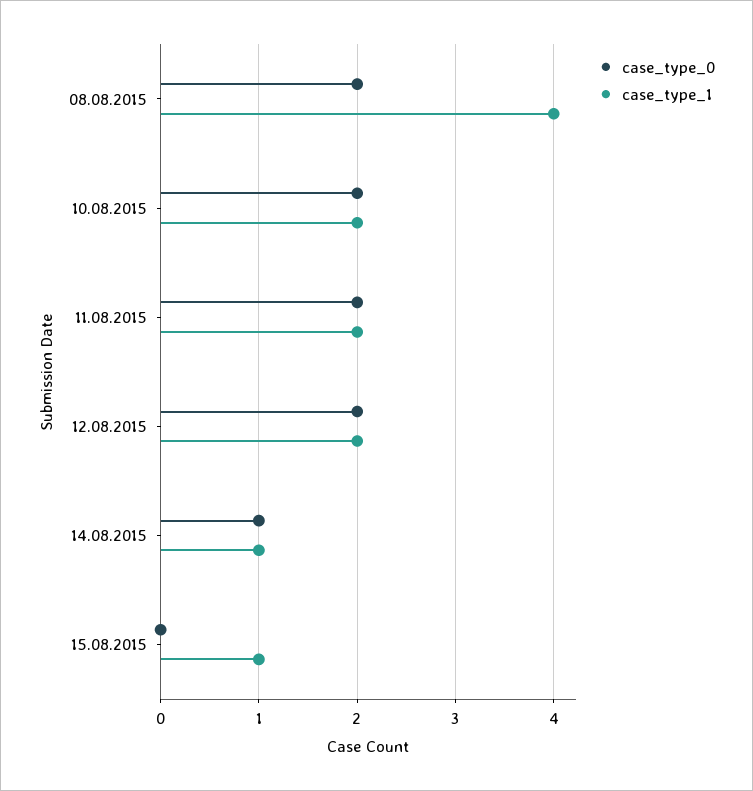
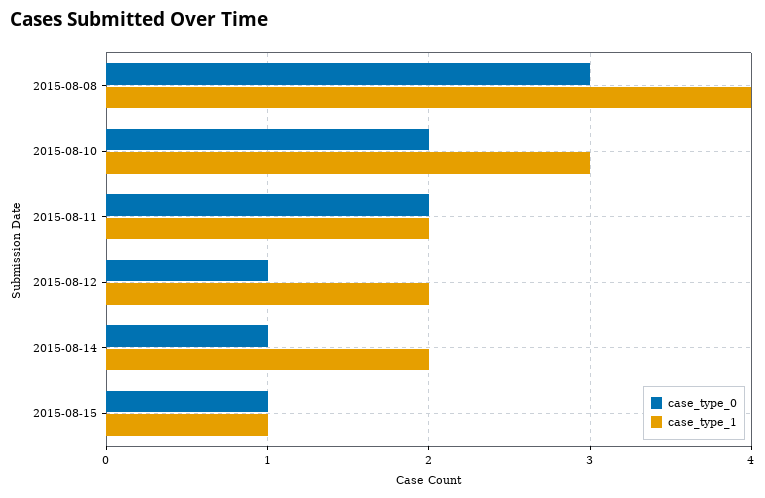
  {
    "case_type_0": {
-     "08.08.2015": 2,
+     "08.08.2015": 3,
      "10.08.2015": 2,
      "11.08.2015": 2,
-     "12.08.2015": 2,
+     "12.08.2015": 1,
      "14.08.2015": 1,
-     "15.08.2015": 0
+     "15.08.2015": 1
    },
    "case_type_1": {
      "08.08.2015": 4,
-     "10.08.2015": 2,
+     "10.08.2015": 3,
      "11.08.2015": 2,
      "12.08.2015": 2,
-     "14.08.2015": 1,
+     "14.08.2015": 2,
      "15.08.2015": 1
    }
  }

